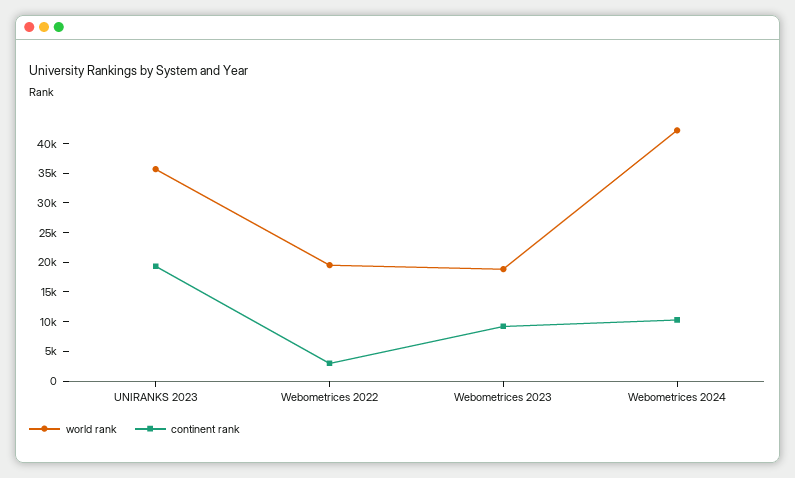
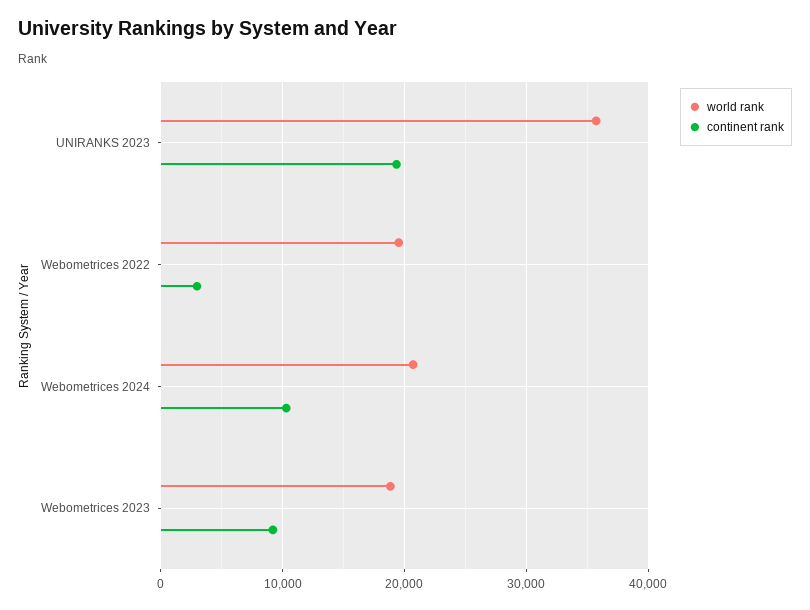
  {
    "world rank": {
      "UNIRANKS 2023": 36000,
      "Webometrices 2022": 20000,
      "Webometrices 2023": 19000,
-     "Webometrices 2024": 42500
+     "Webometrices 2024": 21000
    },
    "continent rank": {
      "UNIRANKS 2023": 19000,
      "Webometrices 2022": 3000,
      "Webometrices 2023": 9000,
      "Webometrices 2024": 10000
    }
  }

